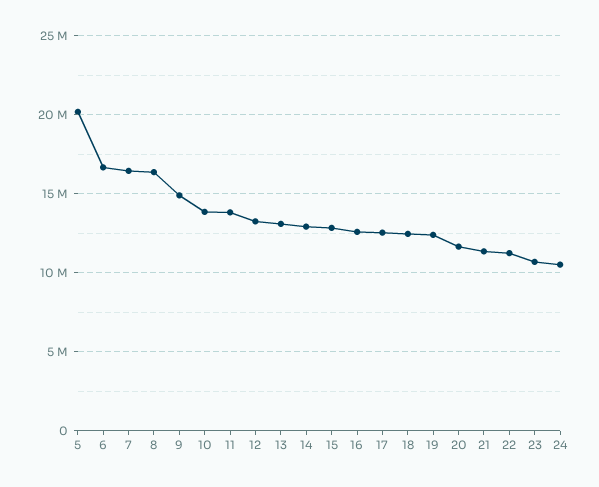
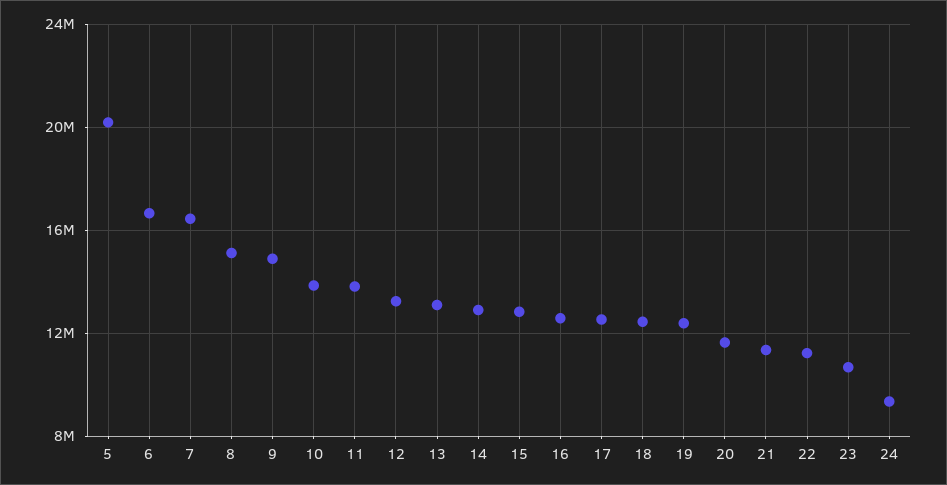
  {
    "5": 20000000,
    "6": 16500000,
    "7": 16500000,
-   "8": 16500000,
+   "8": 15000000,
    "9": 15000000,
    "10": 14000000,
    "11": 14000000,
    "12": 13000000,
    "13": 13000000,
    "14": 13000000,
    "15": 13000000,
    "16": 12500000,
    "17": 12500000,
    "18": 12500000,
    "19": 12500000,
    "20": 11500000,
    "21": 11500000,
    "22": 11000000,
    "23": 10500000,
-   "24": 10500000
+   "24": 9500000
  }

